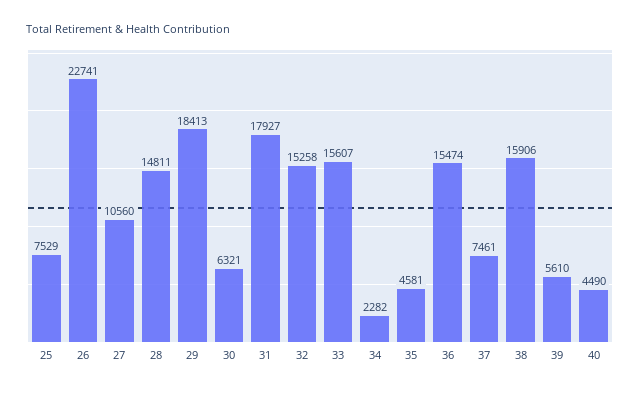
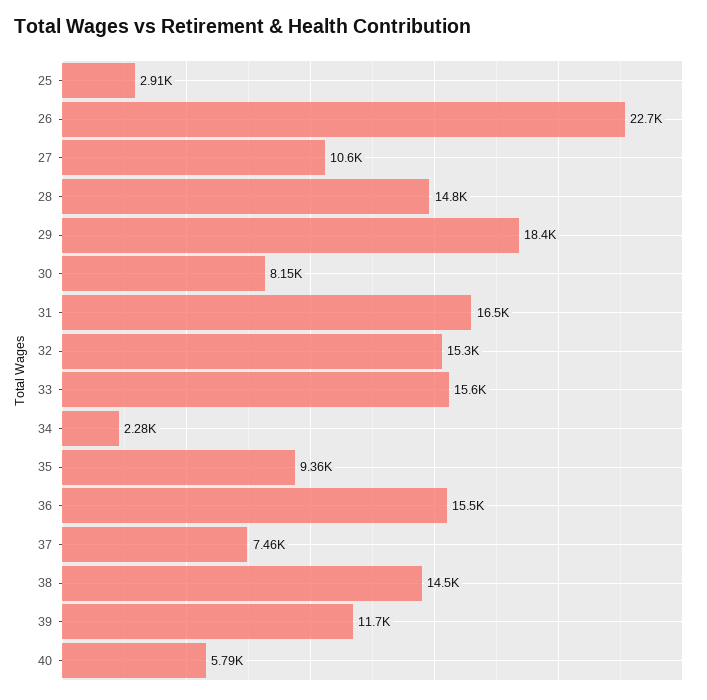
  {
-   "25": 7529,
+   "25": 2910,
    "26": 22741,
    "27": 10560,
    "28": 14811,
    "29": 18413,
-   "30": 6321,
+   "30": 8150,
-   "31": 17927,
+   "31": 16500,
    "32": 15258,
    "33": 15607,
    "34": 2282,
-   "35": 4581,
+   "35": 9360,
    "36": 15474,
    "37": 7461,
-   "38": 15906,
+   "38": 14500,
-   "39": 5610,
+   "39": 11700,
-   "40": 4490
+   "40": 5790
  }

